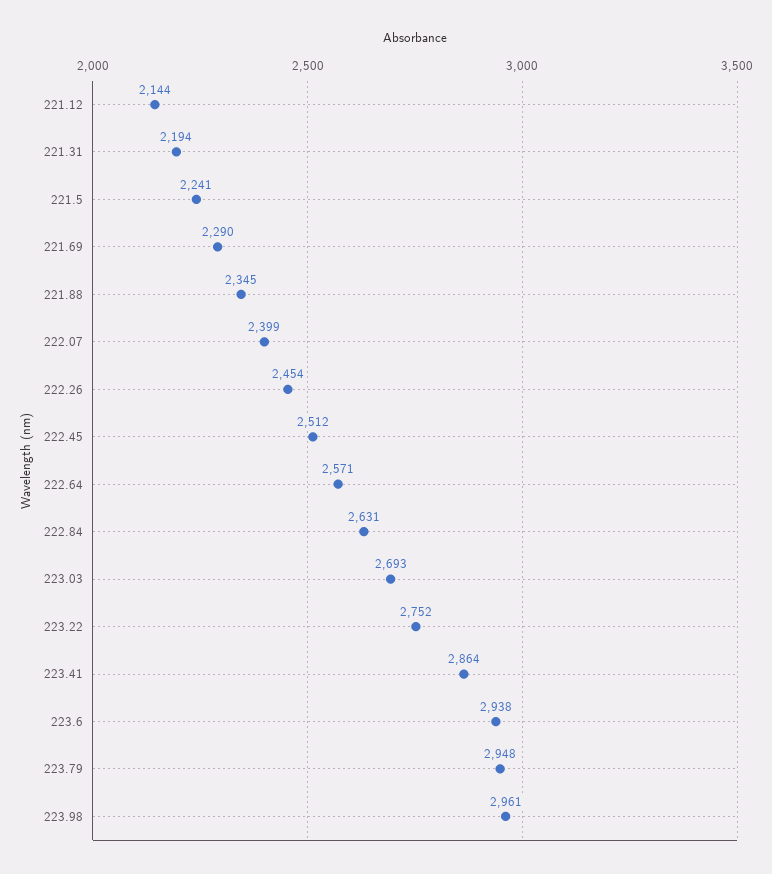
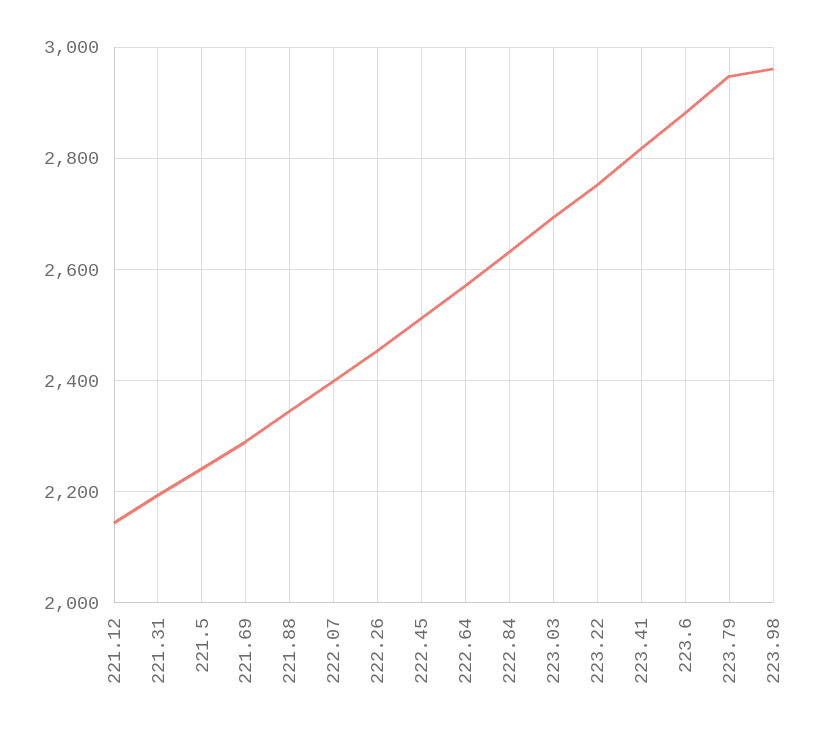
  {
    "221.12": 2144,
    "221.31": 2194,
    "221.5": 2241,
    "221.69": 2290,
    "221.88": 2345,
    "222.07": 2399,
    "222.26": 2454,
    "222.45": 2512,
    "222.64": 2571,
    "222.84": 2631,
    "223.03": 2693,
    "223.22": 2752,
-   "223.41": 2864,
+   "223.41": 2820,
-   "223.6": 2938,
+   "223.6": 2880,
    "223.79": 2948,
    "223.98": 2961
  }

